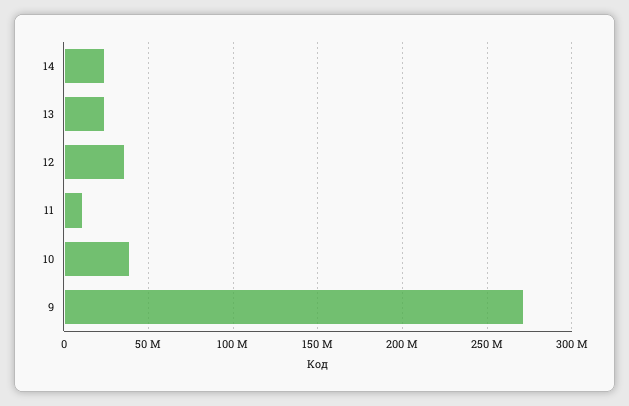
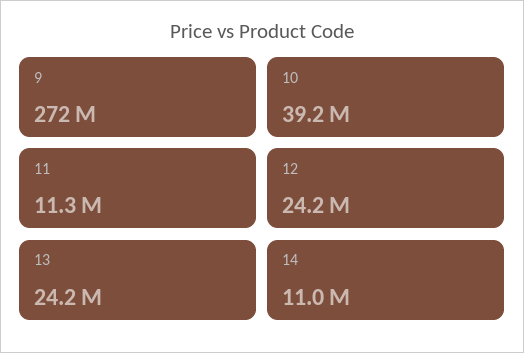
  {
-   "14": 25000000,
+   "14": 11000000,
    "13": 24200000,
-   "12": 35000000,
+   "12": 24200000,
    "11": 11300000,
    "10": 39200000,
    "9": 272000000
  }

